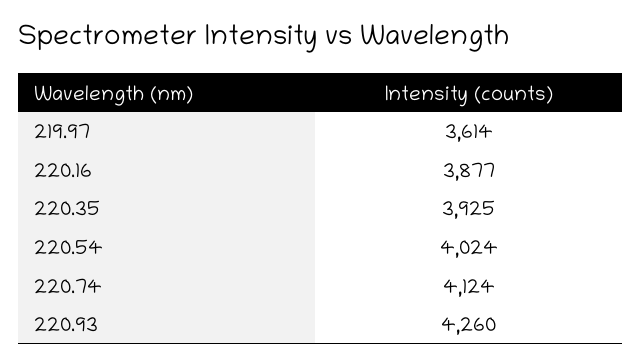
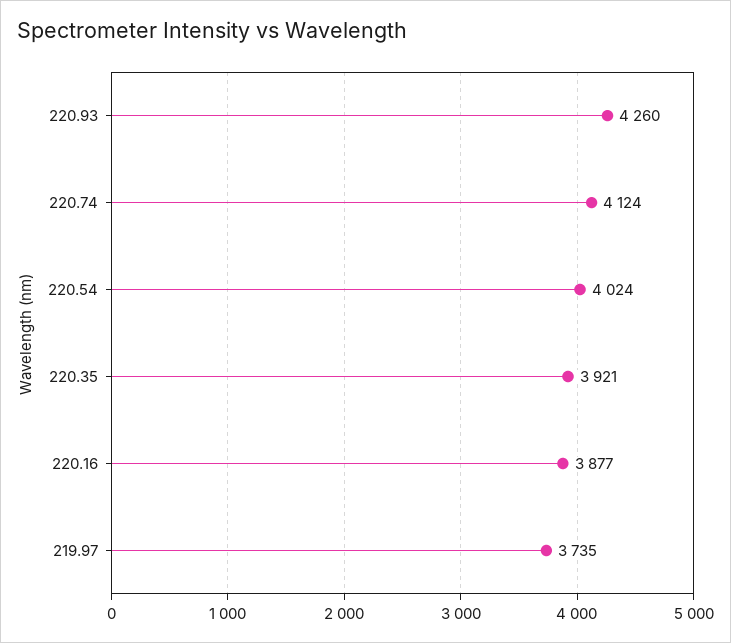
  {
-   "219.97": 3614,
+   "219.97": 3735,
    "220.16": 3877,
-   "220.35": 3925,
+   "220.35": 3921,
    "220.54": 4024,
    "220.74": 4124,
    "220.93": 4260
  }

